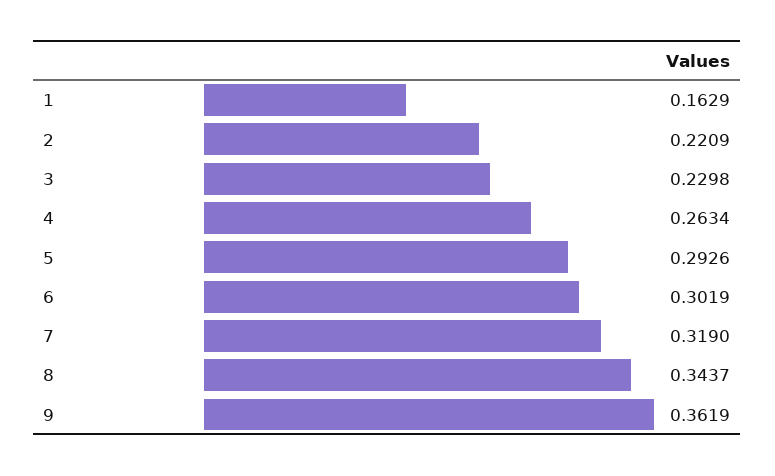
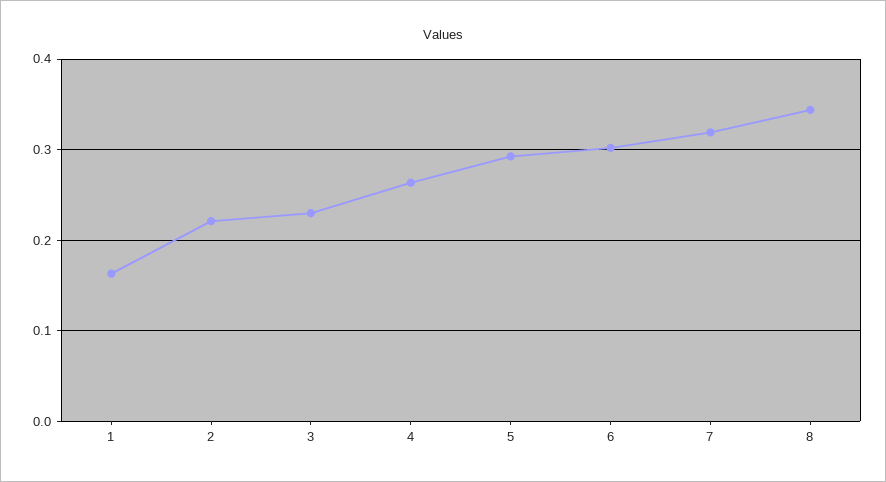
  {
    "1": 0.1629,
    "2": 0.2209,
    "3": 0.2298,
    "4": 0.2634,
    "5": 0.2926,
    "6": 0.3019,
    "7": 0.319,
-   "8": 0.3437,
+   "8": 0.3437
-   "9": 0.3619
  }

